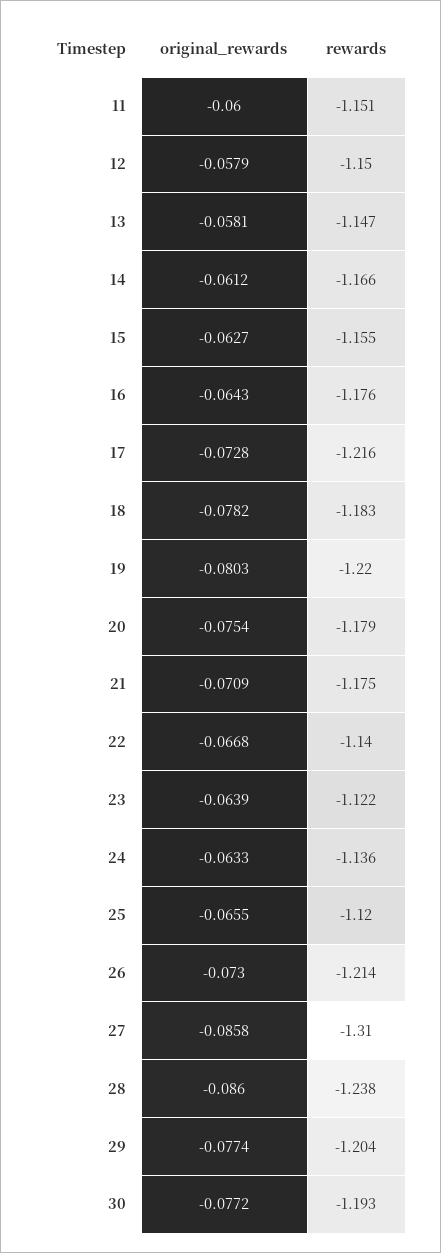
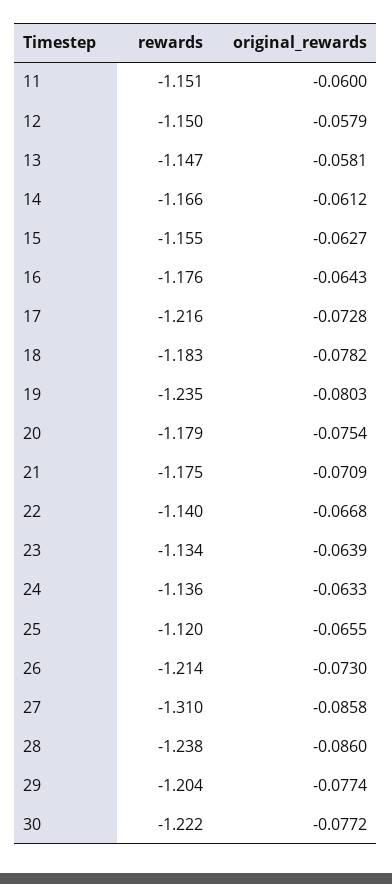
  {
    "original_rewards": {
      "11": -0.06,
      "12": -0.0579,
      "13": -0.0581,
      "14": -0.0612,
      "15": -0.0627,
      "16": -0.0643,
      "17": -0.0728,
      "18": -0.0782,
      "19": -0.0803,
      "20": -0.0754,
      "21": -0.0709,
      "22": -0.0668,
      "23": -0.0639,
      "24": -0.0633,
      "25": -0.0655,
      "26": -0.073,
      "27": -0.0858,
      "28": -0.086,
      "29": -0.0774,
      "30": -0.0772
    },
    "rewards": {
      "11": -1.151,
      "12": -1.15,
      "13": -1.147,
      "14": -1.166,
      "15": -1.155,
      "16": -1.176,
      "17": -1.216,
      "18": -1.183,
-     "19": -1.22,
+     "19": -1.235,
      "20": -1.179,
      "21": -1.175,
      "22": -1.14,
-     "23": -1.122,
+     "23": -1.134,
      "24": -1.136,
      "25": -1.12,
      "26": -1.214,
      "27": -1.31,
      "28": -1.238,
      "29": -1.204,
-     "30": -1.193
+     "30": -1.222
    }
  }

